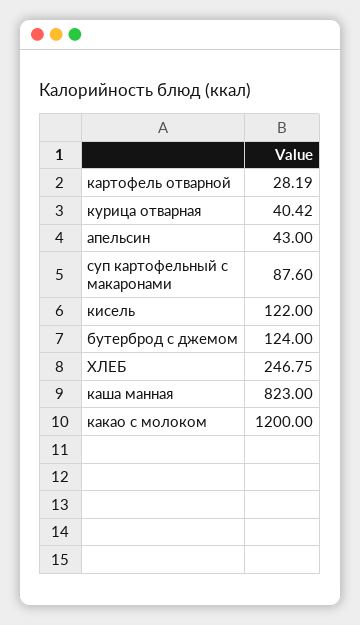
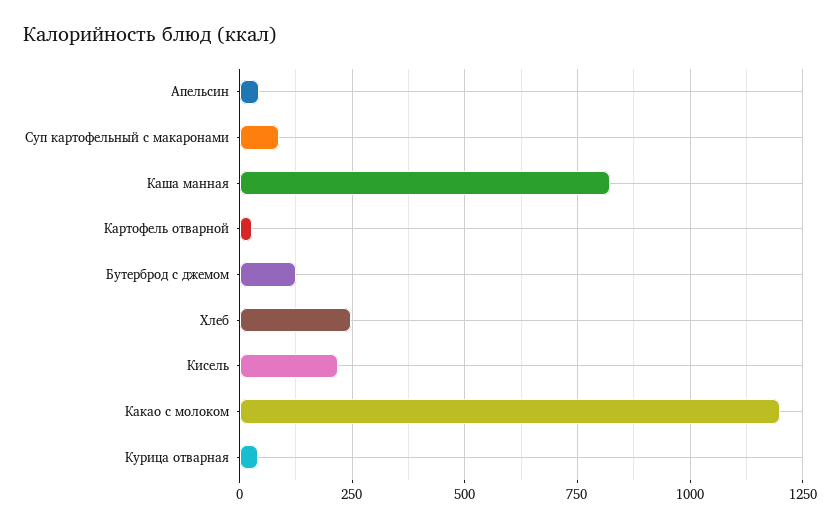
  {
    "картофель отварной": 28.19,
    "курица отварная": 40.42,
    "апельсин": 43,
    "суп картофельный с макаронами": 87.6,
-   "кисель": 122,
+   "кисель": 225,
    "бутерброд с джемом": 124,
    "ХЛЕБ": 246.75,
    "каша манная": 823,
    "какао с молоком": 1200
  }

